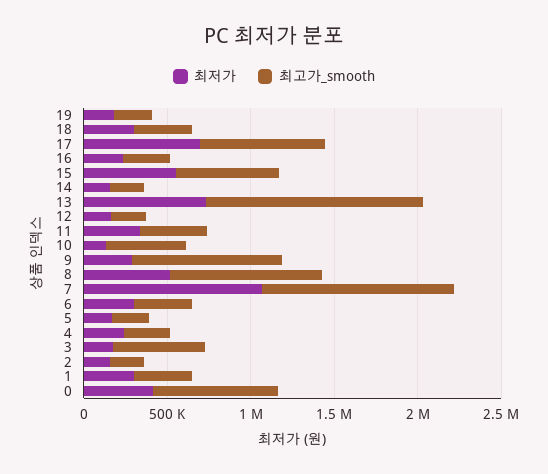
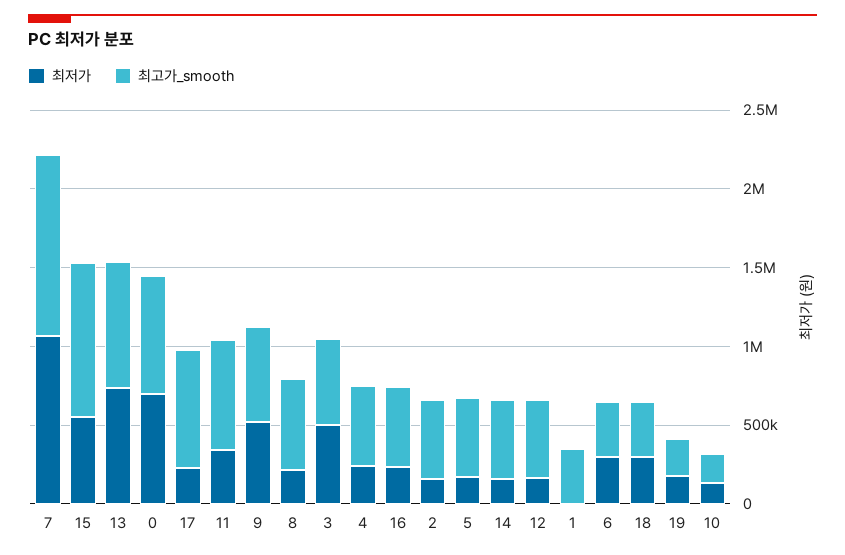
  {
    "최저가": {
      "19": 200000,
      "18": 300000,
-     "17": 700000,
+     "17": 200000,
      "16": 200000,
      "15": 600000,
      "14": 200000,
      "13": 700000,
      "12": 200000,
      "11": 300000,
      "10": 100000,
-     "9": 300000,
+     "9": 500000,
-     "8": 500000,
+     "8": 200000,
      "7": 1100000,
      "6": 300000,
      "5": 200000,
      "4": 200000,
-     "3": 200000,
+     "3": 500000,
      "2": 200000,
-     "1": 300000,
+     "1": 0,
-     "0": 400000
+     "0": 700000
    },
    "최고가_smooth": {
      "19": 200000,
      "18": 400000,
      "17": 800000,
-     "16": 300000,
+     "16": 500000,
-     "15": 600000,
+     "15": 1000000,
-     "14": 200000,
+     "14": 500000,
-     "13": 1300000,
+     "13": 800000,
-     "12": 200000,
+     "12": 500000,
-     "11": 400000,
+     "11": 700000,
-     "10": 500000,
+     "10": 200000,
-     "9": 900000,
+     "9": 600000,
-     "8": 900000,
+     "8": 600000,
      "7": 1200000,
      "6": 400000,
-     "5": 200000,
+     "5": 500000,
-     "4": 300000,
+     "4": 500000,
      "3": 600000,
-     "2": 200000,
+     "2": 500000,
      "1": 400000,
      "0": 800000
    }
  }

